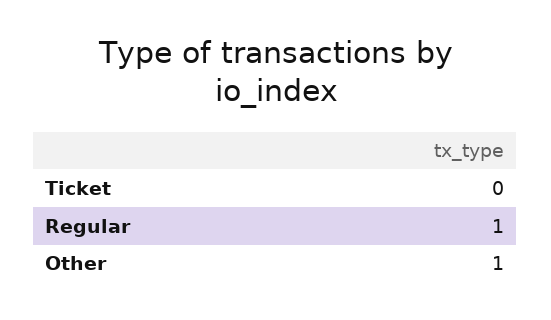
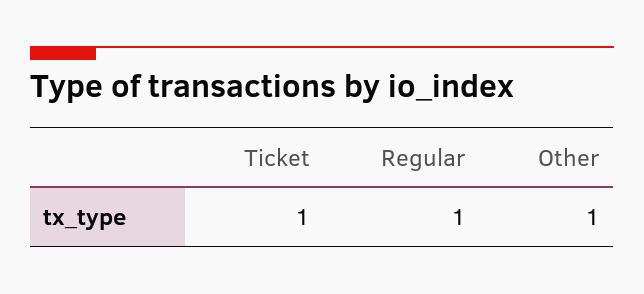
  {
-   "Ticket": 0,
+   "Ticket": 1,
    "Regular": 1,
    "Other": 1
  }

